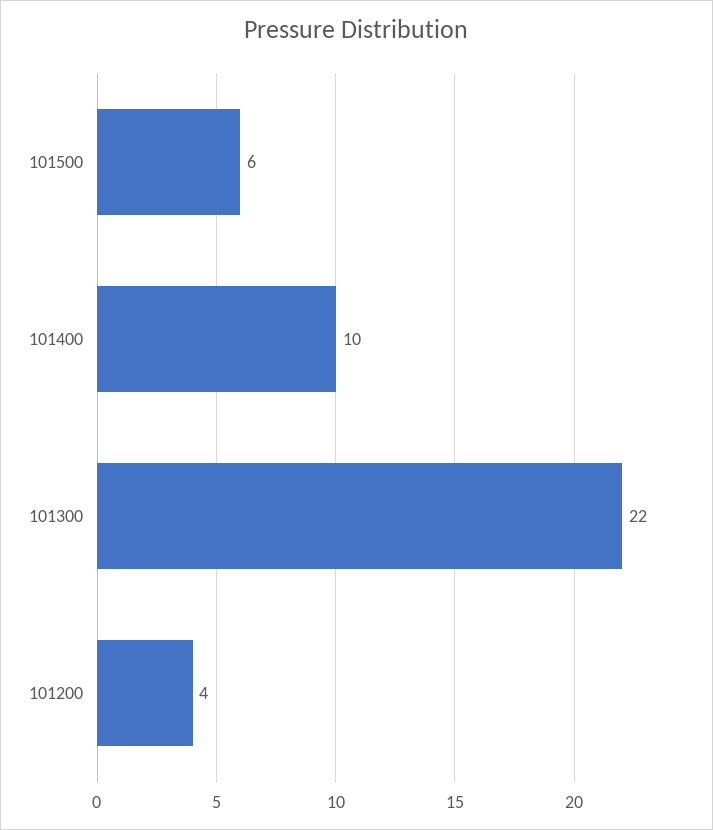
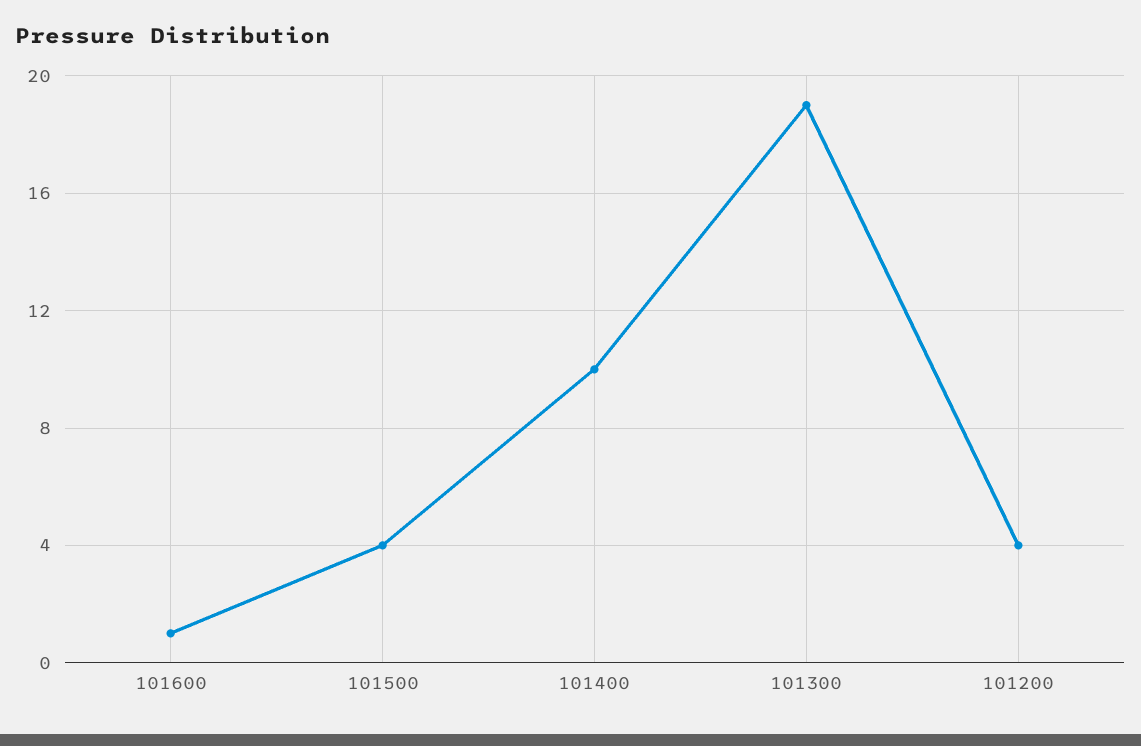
  {
-   "101500": 6,
+   "101500": 4,
    "101400": 10,
-   "101300": 22,
+   "101300": 19,
-   "101200": 4
+   "101200": 4,
+   "101600": 1
  }

